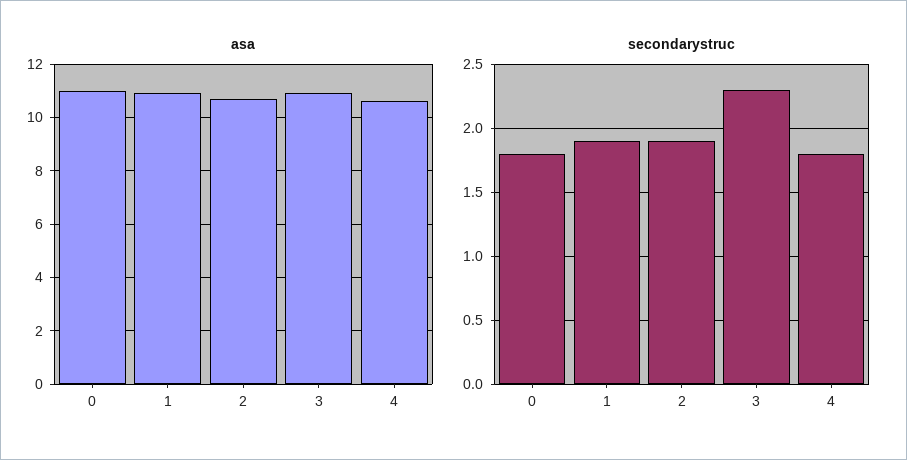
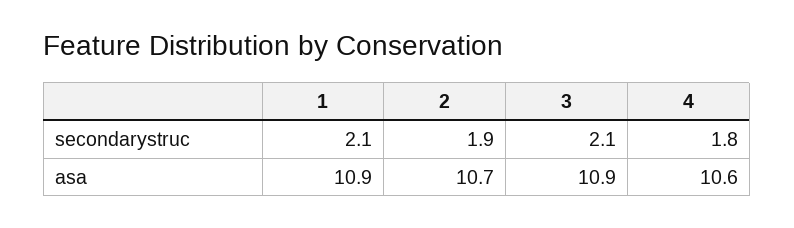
  {
    "asa": {
-     "0": 11,
      "1": 10.9,
      "2": 10.7,
      "3": 10.9,
      "4": 10.6
    },
    "secondarystruc": {
-     "0": 1.8,
-     "1": 1.9,
+     "1": 2.1,
      "2": 1.9,
-     "3": 2.3,
+     "3": 2.1,
      "4": 1.8
    }
  }

